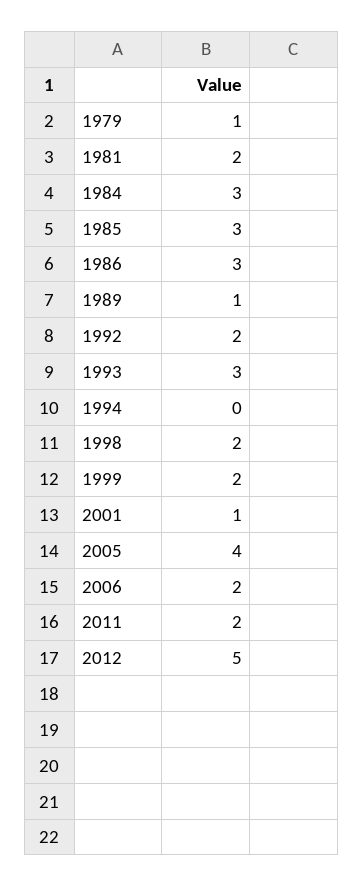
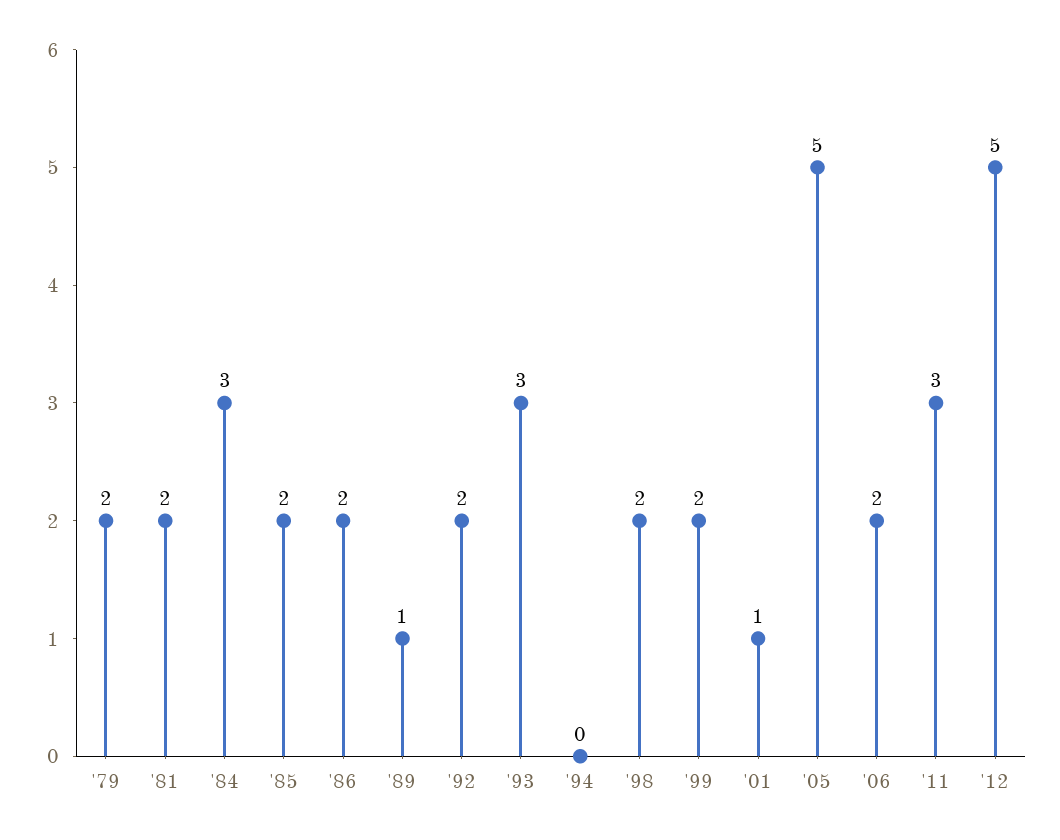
  {
-   "1979": 1,
+   "1979": 2,
    "1981": 2,
    "1984": 3,
-   "1985": 3,
+   "1985": 2,
-   "1986": 3,
+   "1986": 2,
    "1989": 1,
    "1992": 2,
    "1993": 3,
    "1994": 0,
    "1998": 2,
    "1999": 2,
    "2001": 1,
-   "2005": 4,
+   "2005": 5,
    "2006": 2,
-   "2011": 2,
+   "2011": 3,
    "2012": 5
  }

